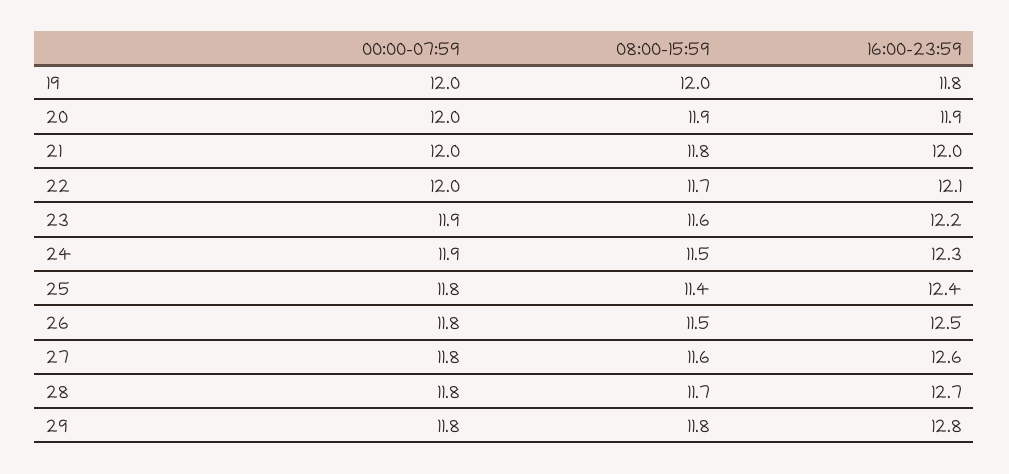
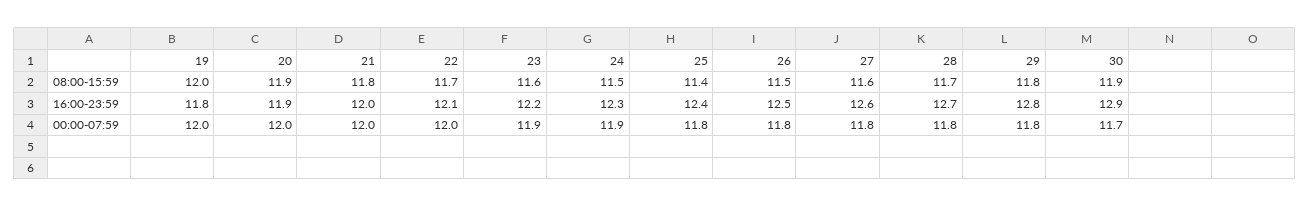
  {
    "00:00-07:59": {
      "19": 12,
      "20": 12,
      "21": 12,
      "22": 12,
      "23": 11.9,
      "24": 11.9,
      "25": 11.8,
      "26": 11.8,
      "27": 11.8,
      "28": 11.8,
-     "29": 11.8
+     "29": 11.8,
+     "30": 11.7
    },
    "08:00-15:59": {
      "19": 12,
      "20": 11.9,
      "21": 11.8,
      "22": 11.7,
      "23": 11.6,
      "24": 11.5,
      "25": 11.4,
      "26": 11.5,
      "27": 11.6,
      "28": 11.7,
-     "29": 11.8
+     "29": 11.8,
+     "30": 11.9
    },
    "16:00-23:59": {
      "19": 11.8,
      "20": 11.9,
      "21": 12,
      "22": 12.1,
      "23": 12.2,
      "24": 12.3,
      "25": 12.4,
      "26": 12.5,
      "27": 12.6,
      "28": 12.7,
-     "29": 12.8
+     "29": 12.8,
+     "30": 12.9
    }
  }

